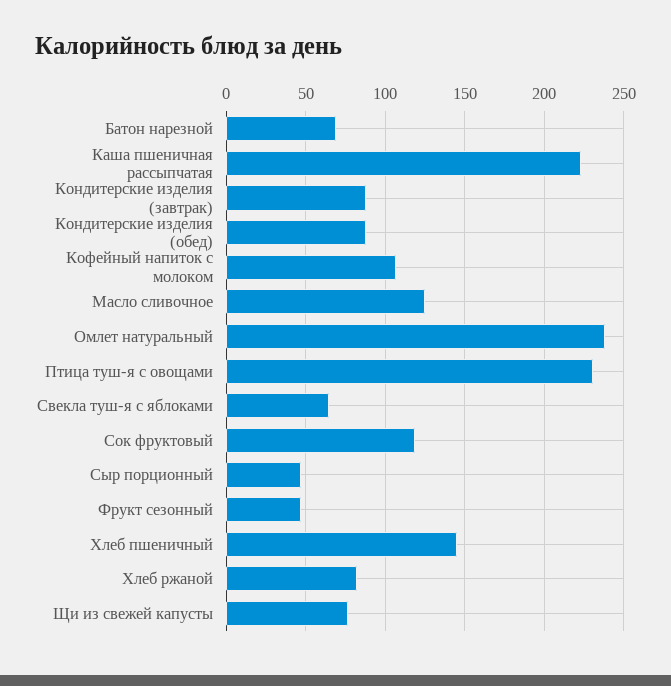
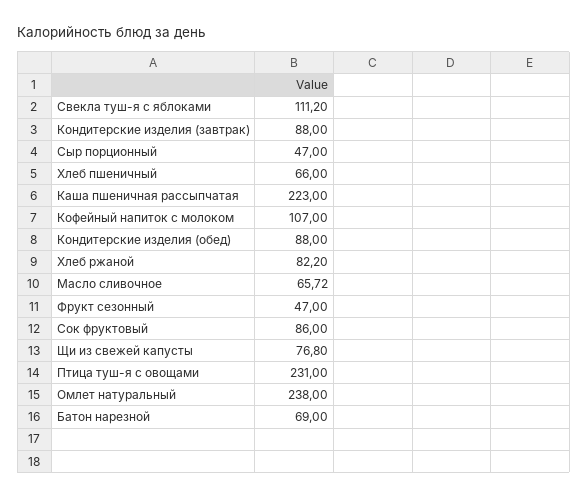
  {
    "Батон нарезной": 69,
    "Каша пшеничная рассыпчатая": 223,
    "Кондитерские изделия (завтрак)": 88,
    "Кондитерские изделия (обед)": 88,
    "Кофейный напиток с молоком": 107,
-   "Масло сливочное": 125,
+   "Масло сливочное": 65.72,
    "Омлет натуральный": 238,
    "Птица туш-я с овощами": 231,
-   "Свекла туш-я с яблоками": 65,
+   "Свекла туш-я с яблоками": 111.2,
-   "Сок фруктовый": 120,
+   "Сок фруктовый": 86,
    "Сыр порционный": 47,
    "Фрукт сезонный": 47,
-   "Хлеб пшеничный": 145,
+   "Хлеб пшеничный": 66,
    "Хлеб ржаной": 82.2,
    "Щи из свежей капусты": 76.8
  }

